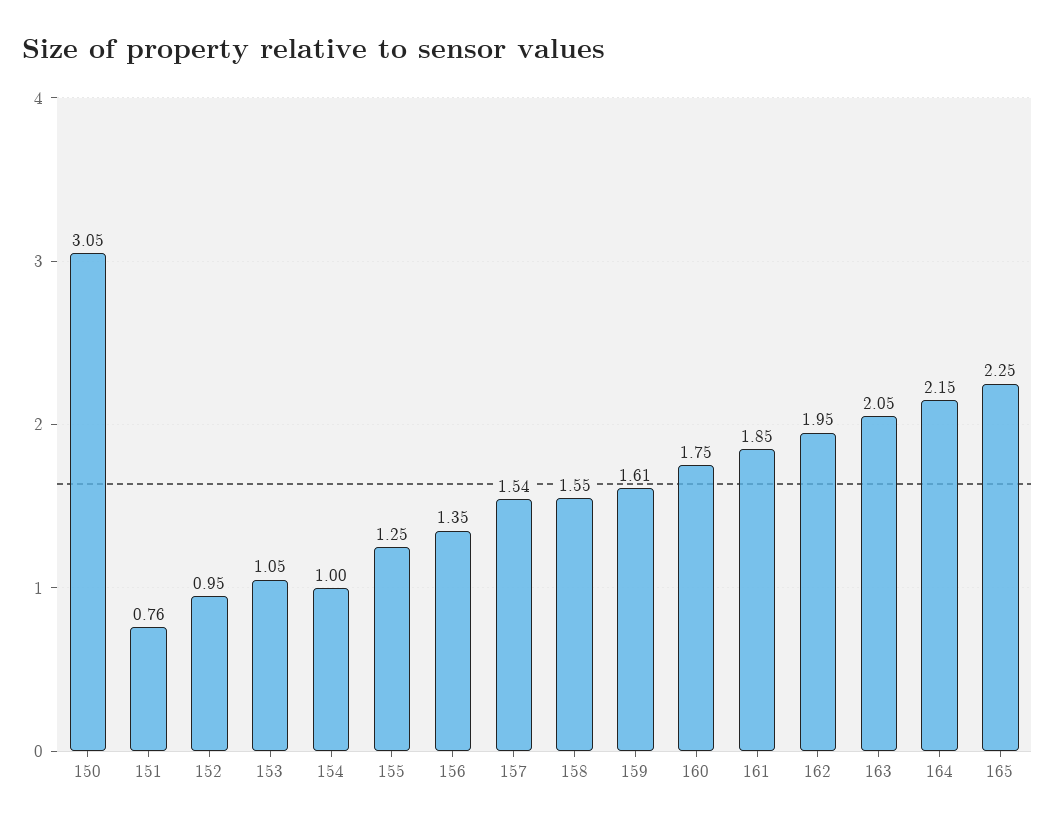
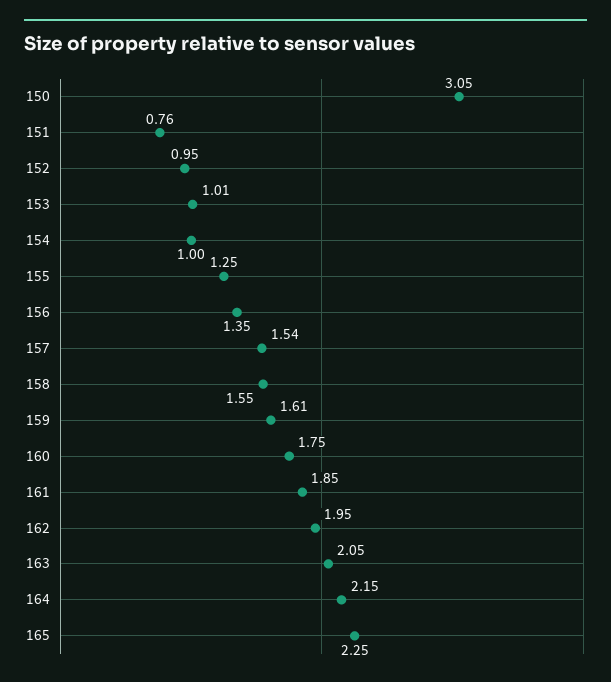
  {
    "150": 3.05,
    "151": 0.76,
    "152": 0.95,
-   "153": 1.05,
+   "153": 1.01,
    "154": 1,
    "155": 1.25,
    "156": 1.35,
    "157": 1.54,
    "158": 1.55,
    "159": 1.61,
    "160": 1.75,
    "161": 1.85,
    "162": 1.95,
    "163": 2.05,
    "164": 2.15,
    "165": 2.25
  }

